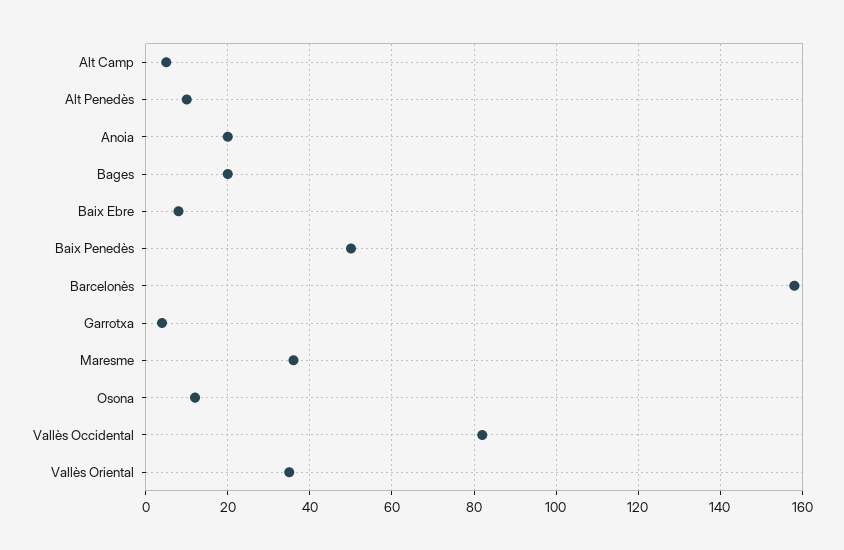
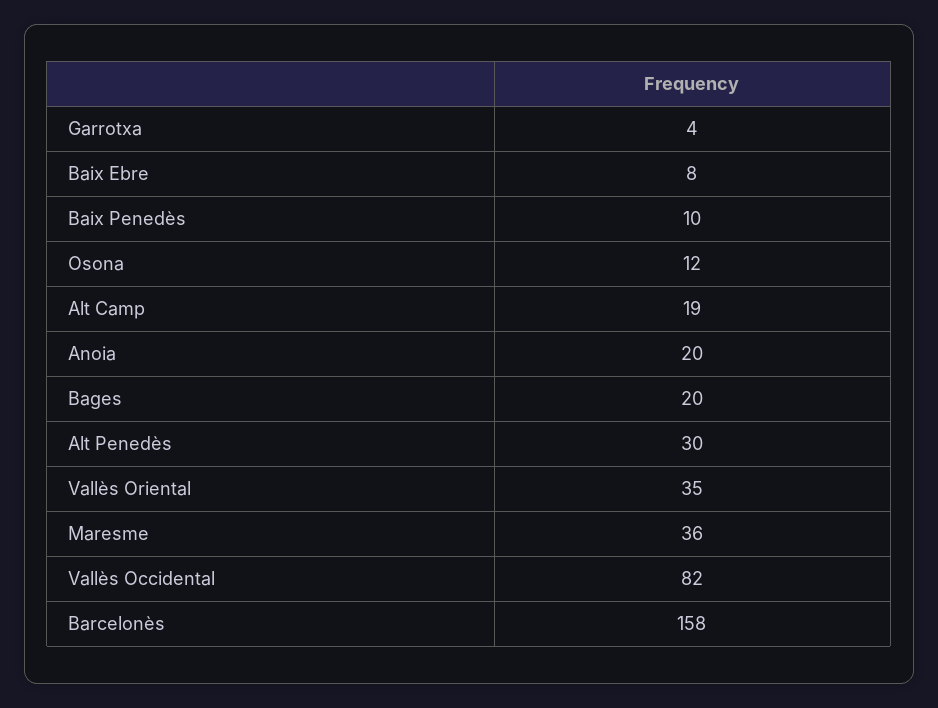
  {
-   "Alt Camp": 5,
+   "Alt Camp": 19,
-   "Alt Penedès": 10,
+   "Alt Penedès": 30,
    "Anoia": 20,
    "Bages": 20,
    "Baix Ebre": 8,
-   "Baix Penedès": 50,
+   "Baix Penedès": 10,
    "Barcelonès": 158,
    "Garrotxa": 4,
    "Maresme": 36,
    "Osona": 12,
    "Vallès Occidental": 82,
    "Vallès Oriental": 35
  }

